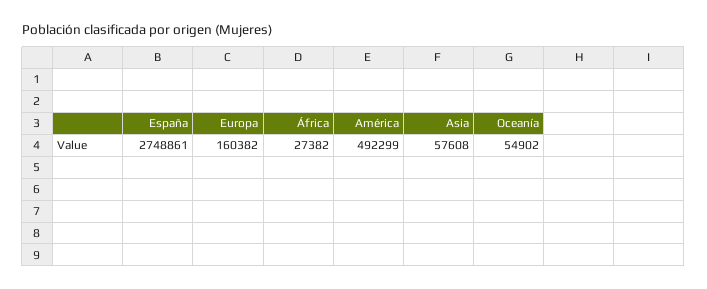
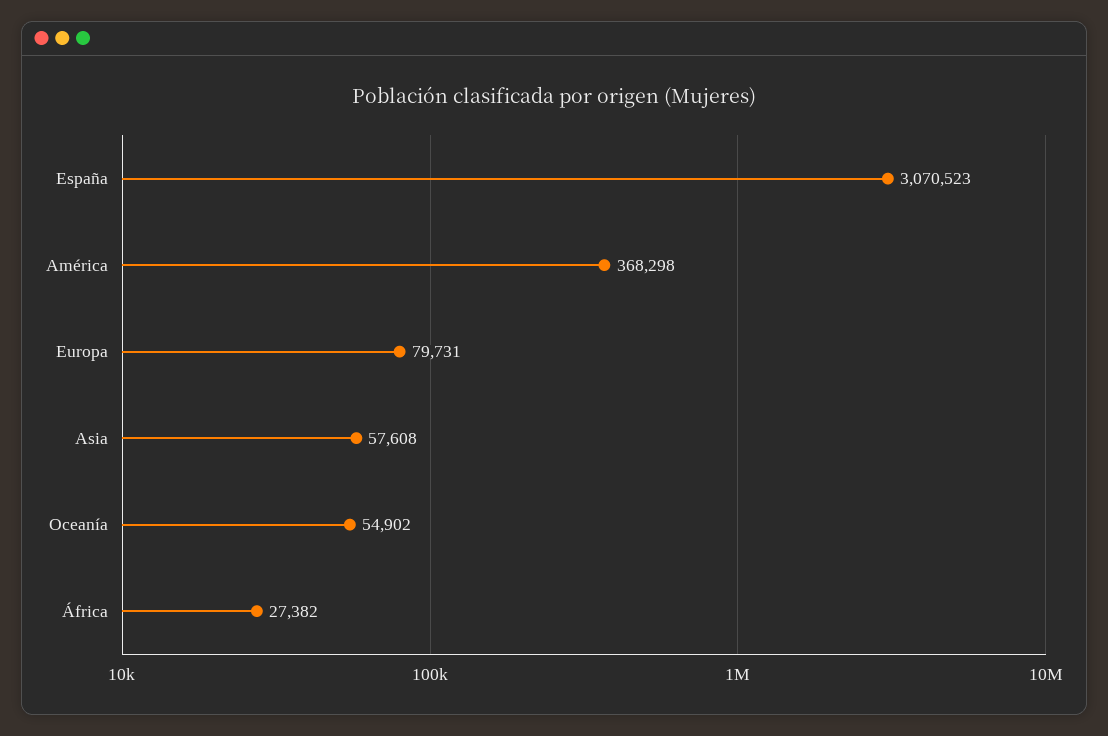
  {
-   "España": 2748861,
+   "España": 3070523,
-   "Europa": 160382,
+   "Europa": 79731,
    "África": 27382,
-   "América": 492299,
+   "América": 368298,
    "Asia": 57608,
    "Oceanía": 54902
  }

